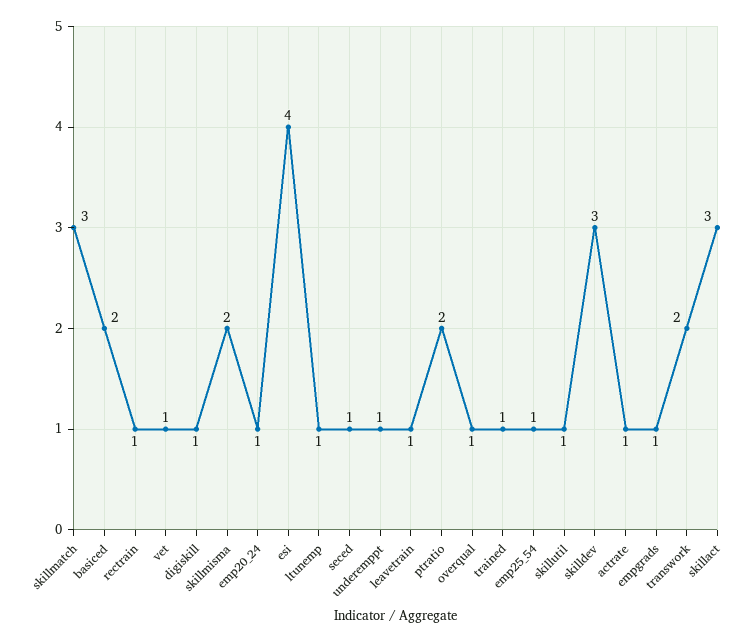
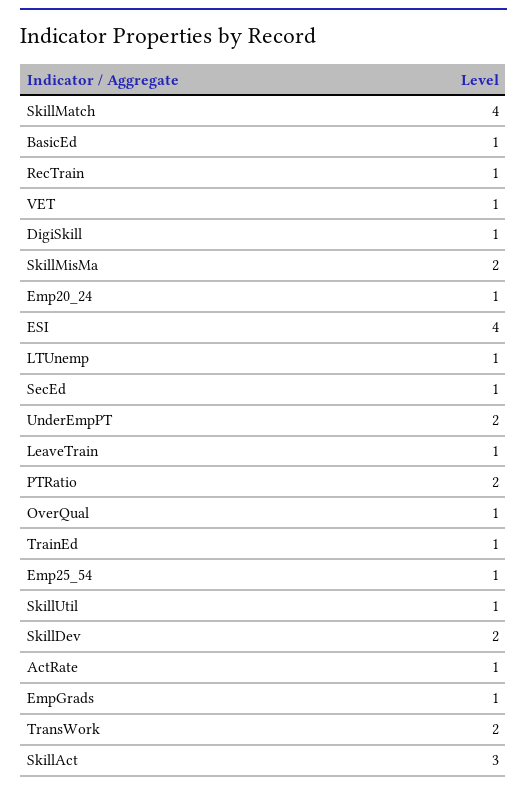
  {
-   "skillmatch": 3,
+   "skillmatch": 4,
-   "basiced": 2,
+   "basiced": 1,
    "rectrain": 1,
    "vet": 1,
    "digiskill": 1,
    "skillmisma": 2,
    "emp20_24": 1,
    "esi": 4,
    "ltunemp": 1,
    "seced": 1,
-   "underemppt": 1,
+   "underemppt": 2,
    "leavetrain": 1,
    "ptratio": 2,
    "overqual": 1,
    "trained": 1,
    "emp25_54": 1,
    "skillutil": 1,
-   "skilldev": 3,
+   "skilldev": 2,
    "actrate": 1,
    "empgrads": 1,
    "transwork": 2,
    "skillact": 3
  }

